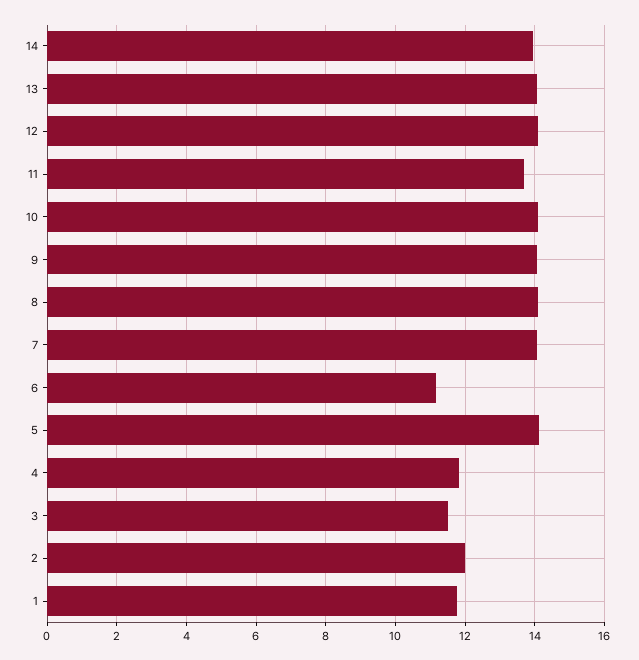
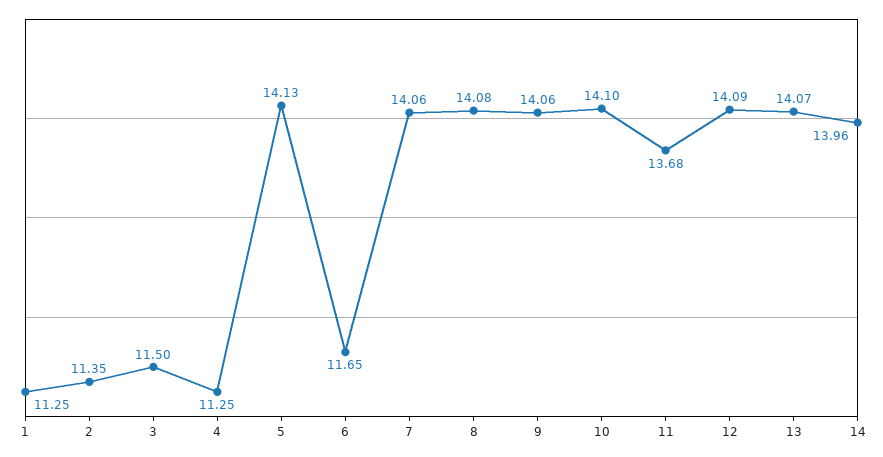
  {
    "14": 13.96,
    "13": 14.07,
    "12": 14.09,
    "11": 13.68,
    "10": 14.1,
    "9": 14.06,
    "8": 14.08,
    "7": 14.06,
-   "6": 11.2,
+   "6": 11.65,
    "5": 14.13,
-   "4": 11.8,
+   "4": 11.25,
    "3": 11.5,
-   "2": 12,
+   "2": 11.35,
-   "1": 11.8
+   "1": 11.25
  }

